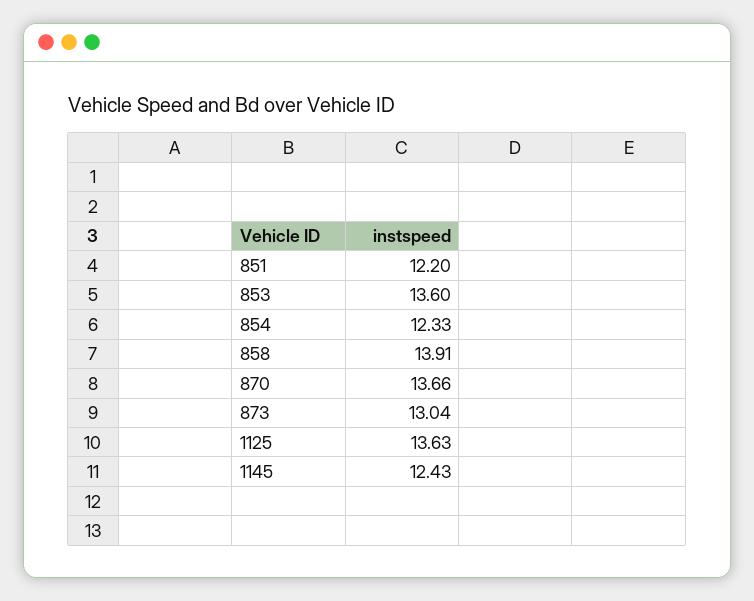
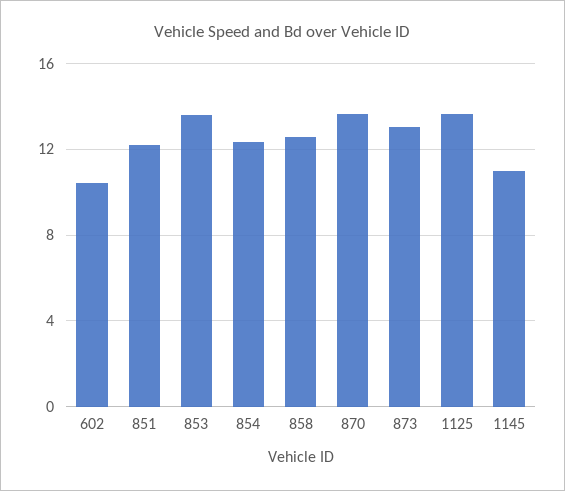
  {
    "851": 12.2,
    "853": 13.6,
    "854": 12.33,
-   "858": 13.91,
+   "858": 12.5,
    "870": 13.66,
    "873": 13.04,
    "1125": 13.63,
-   "1145": 12.43
+   "1145": 11,
+   "602": 10.5
  }

